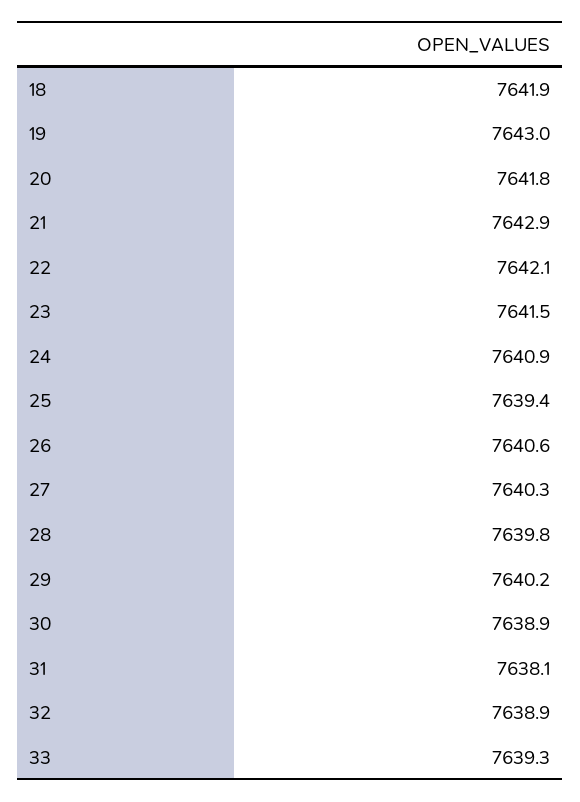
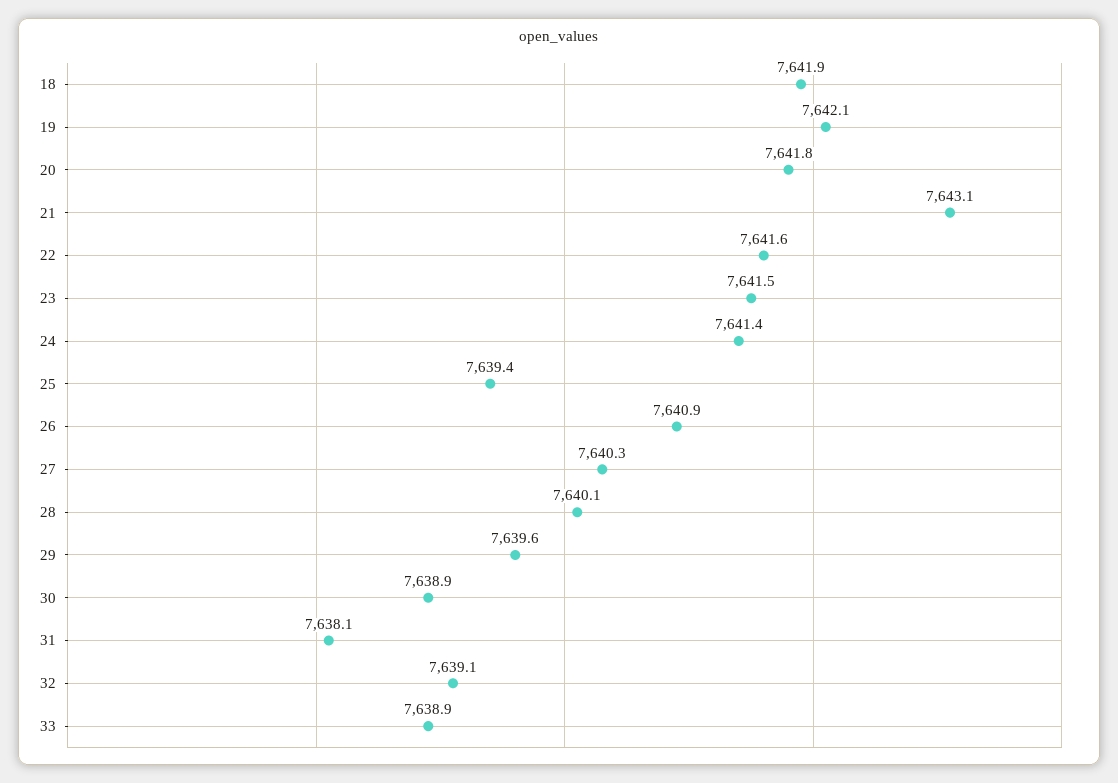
  {
    "18": 7641.9,
-   "19": 7643,
+   "19": 7642.1,
    "20": 7641.8,
-   "21": 7642.9,
+   "21": 7643.1,
-   "22": 7642.1,
+   "22": 7641.6,
    "23": 7641.5,
-   "24": 7640.9,
+   "24": 7641.4,
    "25": 7639.4,
-   "26": 7640.6,
+   "26": 7640.9,
    "27": 7640.3,
-   "28": 7639.8,
+   "28": 7640.1,
-   "29": 7640.2,
+   "29": 7639.6,
    "30": 7638.9,
    "31": 7638.1,
-   "32": 7638.9,
+   "32": 7639.1,
-   "33": 7639.3
+   "33": 7638.9
  }

